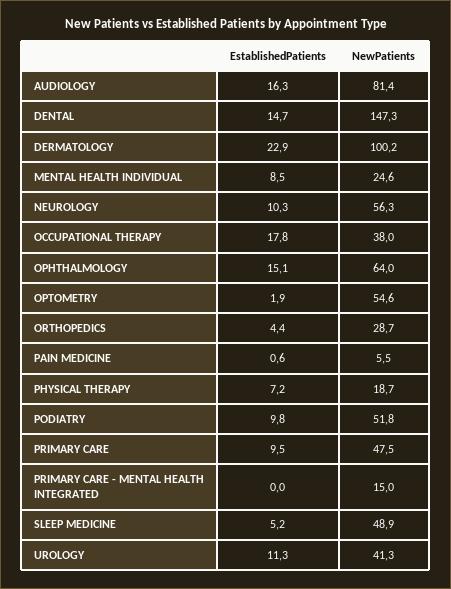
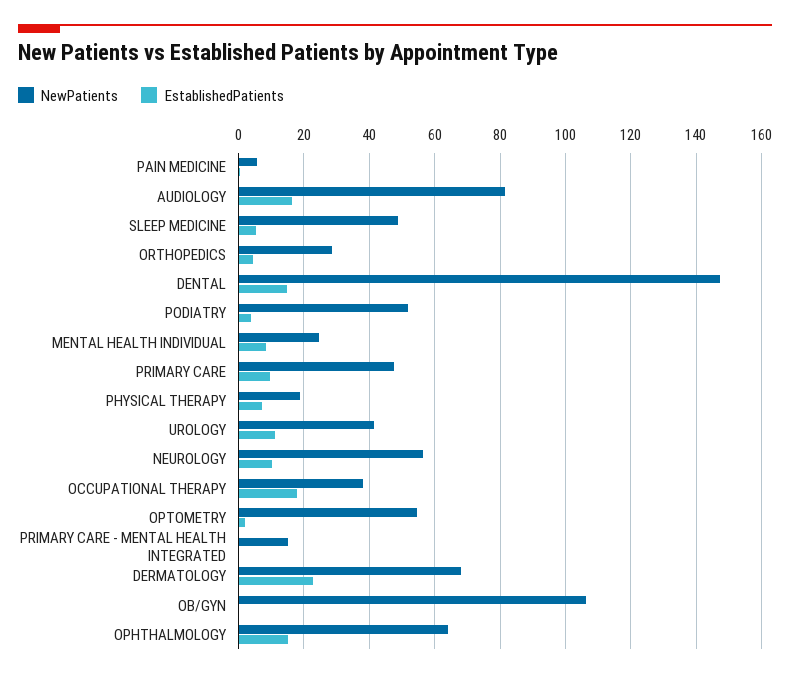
  {
    "EstablishedPatients": {
      "AUDIOLOGY": 16.3,
      "DENTAL": 14.7,
      "DERMATOLOGY": 22.9,
      "MENTAL HEALTH INDIVIDUAL": 8.5,
      "NEUROLOGY": 10.3,
      "OCCUPATIONAL THERAPY": 17.8,
      "OPHTHALMOLOGY": 15.1,
      "OPTOMETRY": 1.9,
      "ORTHOPEDICS": 4.4,
      "PAIN MEDICINE": 0.6,
      "PHYSICAL THERAPY": 7.2,
-     "PODIATRY": 9.8,
+     "PODIATRY": 4,
      "PRIMARY CARE": 9.5,
      "PRIMARY CARE - MENTAL HEALTH INTEGRATED": 0,
      "SLEEP MEDICINE": 5.2,
-     "UROLOGY": 11.3
+     "UROLOGY": 11.3,
+     "OB/GYN": 0
    },
    "NewPatients": {
      "AUDIOLOGY": 81.4,
      "DENTAL": 147.3,
-     "DERMATOLOGY": 100.2,
+     "DERMATOLOGY": 68,
      "MENTAL HEALTH INDIVIDUAL": 24.6,
      "NEUROLOGY": 56.3,
      "OCCUPATIONAL THERAPY": 38,
      "OPHTHALMOLOGY": 64,
      "OPTOMETRY": 54.6,
      "ORTHOPEDICS": 28.7,
      "PAIN MEDICINE": 5.5,
      "PHYSICAL THERAPY": 18.7,
      "PODIATRY": 51.8,
      "PRIMARY CARE": 47.5,
      "PRIMARY CARE - MENTAL HEALTH INTEGRATED": 15,
      "SLEEP MEDICINE": 48.9,
-     "UROLOGY": 41.3
+     "UROLOGY": 41.3,
+     "OB/GYN": 106
    }
  }

